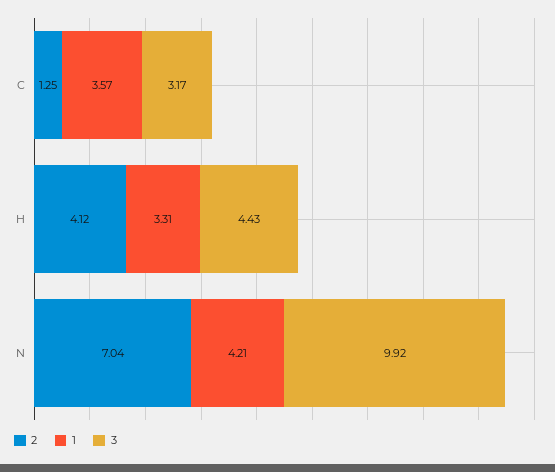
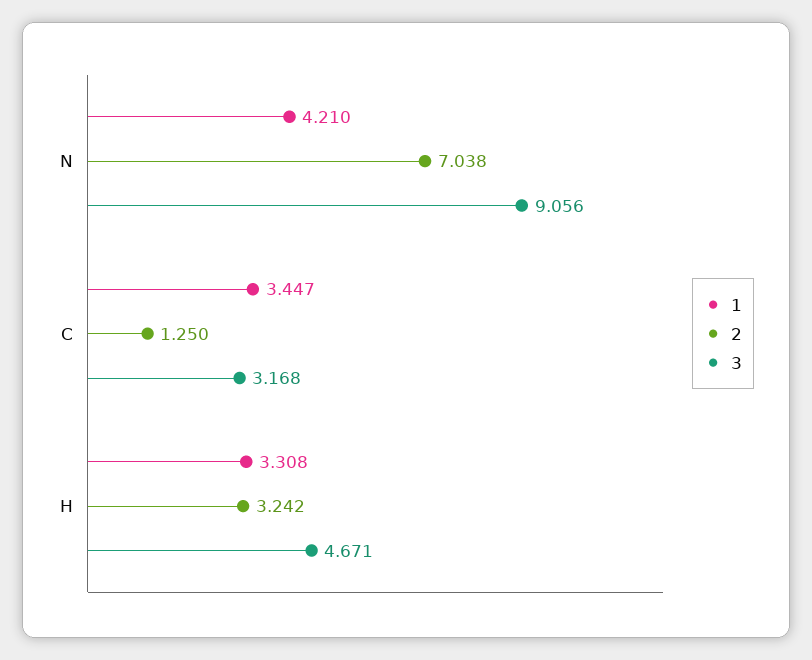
  {
    "2": {
      "C": 1.25,
-     "H": 4.12,
+     "H": 3.242,
      "N": 7.038
    },
    "1": {
-     "C": 3.57,
+     "C": 3.447,
      "H": 3.308,
      "N": 4.21
    },
    "3": {
      "C": 3.168,
-     "H": 4.43,
+     "H": 4.671,
-     "N": 9.92
+     "N": 9.056
    }
  }

